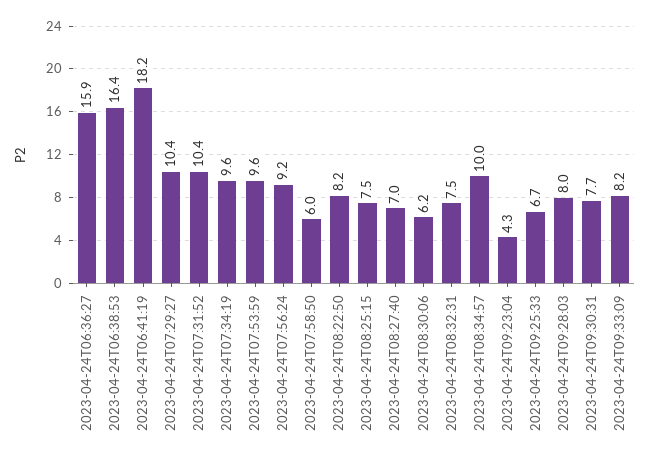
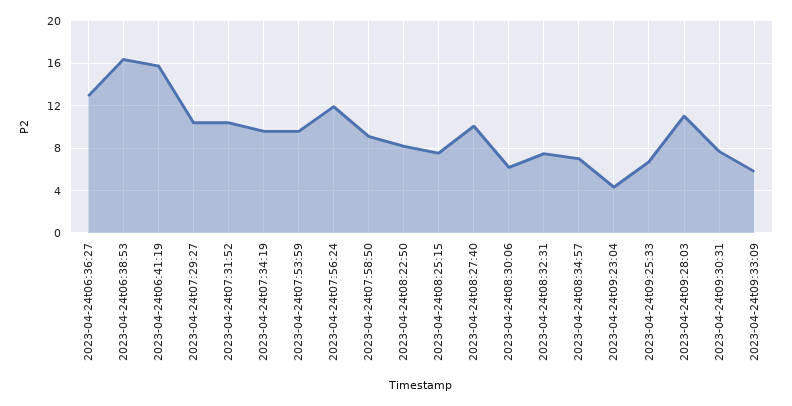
  {
-   "2023-04-24T06:36:27": 15.9,
+   "2023-04-24T06:36:27": 13,
    "2023-04-24T06:38:53": 16.4,
-   "2023-04-24T06:41:19": 18.2,
+   "2023-04-24T06:41:19": 16,
    "2023-04-24T07:29:27": 10.4,
    "2023-04-24T07:31:52": 10.4,
    "2023-04-24T07:34:19": 9.6,
    "2023-04-24T07:53:59": 9.6,
-   "2023-04-24T07:56:24": 9.2,
+   "2023-04-24T07:56:24": 12,
-   "2023-04-24T07:58:50": 6,
+   "2023-04-24T07:58:50": 9,
    "2023-04-24T08:22:50": 8.2,
    "2023-04-24T08:25:15": 7.5,
-   "2023-04-24T08:27:40": 7,
+   "2023-04-24T08:27:40": 10,
    "2023-04-24T08:30:06": 6.2,
    "2023-04-24T08:32:31": 7.5,
-   "2023-04-24T08:34:57": 10,
+   "2023-04-24T08:34:57": 7,
    "2023-04-24T09:23:04": 4.3,
    "2023-04-24T09:25:33": 6.7,
-   "2023-04-24T09:28:03": 8,
+   "2023-04-24T09:28:03": 11,
    "2023-04-24T09:30:31": 7.7,
-   "2023-04-24T09:33:09": 8.2
+   "2023-04-24T09:33:09": 6
  }

